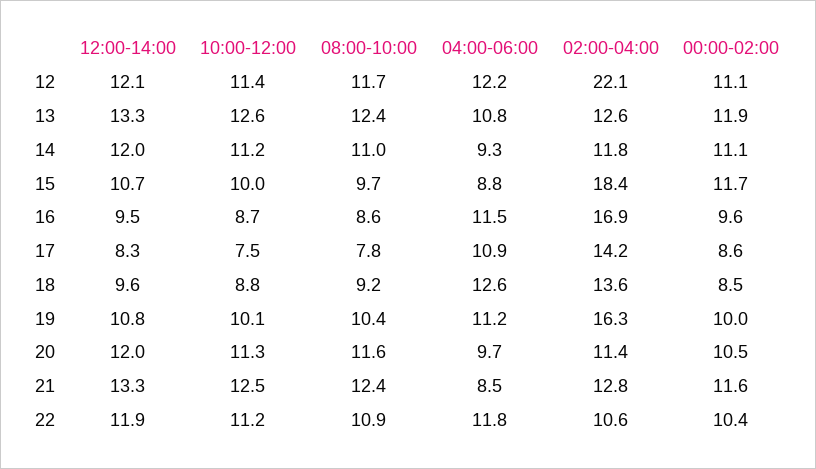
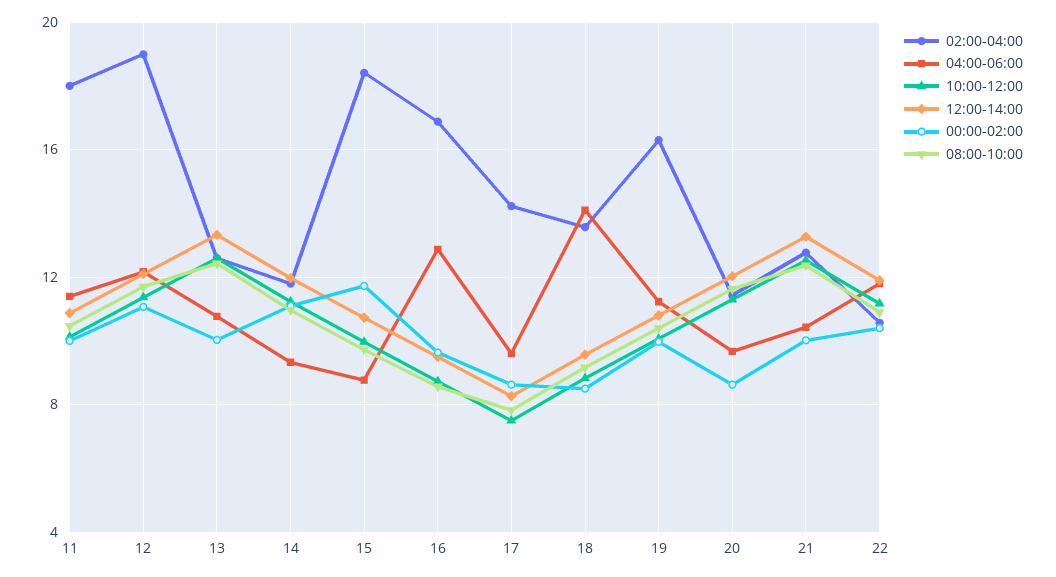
  {
    "12:00-14:00": {
      "12": 12.1,
      "13": 13.3,
      "14": 12,
      "15": 10.7,
      "16": 9.5,
      "17": 8.3,
      "18": 9.6,
      "19": 10.8,
      "20": 12,
      "21": 13.3,
-     "22": 11.9
+     "22": 11.9,
+     "11": 11
    },
    "10:00-12:00": {
      "12": 11.4,
      "13": 12.6,
      "14": 11.2,
      "15": 10,
      "16": 8.7,
      "17": 7.5,
      "18": 8.8,
      "19": 10.1,
      "20": 11.3,
      "21": 12.5,
-     "22": 11.2
+     "22": 11.2,
+     "11": 10
    },
    "08:00-10:00": {
      "12": 11.7,
      "13": 12.4,
      "14": 11,
      "15": 9.7,
      "16": 8.6,
      "17": 7.8,
      "18": 9.2,
      "19": 10.4,
      "20": 11.6,
      "21": 12.4,
-     "22": 10.9
+     "22": 10.9,
+     "11": 10.5
    },
    "04:00-06:00": {
      "12": 12.2,
      "13": 10.8,
      "14": 9.3,
      "15": 8.8,
-     "16": 11.5,
+     "16": 13,
-     "17": 10.9,
+     "17": 9.5,
-     "18": 12.6,
+     "18": 14,
      "19": 11.2,
      "20": 9.7,
-     "21": 8.5,
+     "21": 10.5,
-     "22": 11.8
+     "22": 11.8,
+     "11": 11.5
    },
    "02:00-04:00": {
-     "12": 22.1,
+     "12": 19,
      "13": 12.6,
      "14": 11.8,
      "15": 18.4,
      "16": 16.9,
      "17": 14.2,
      "18": 13.6,
      "19": 16.3,
      "20": 11.4,
      "21": 12.8,
-     "22": 10.6
+     "22": 10.6,
+     "11": 18
    },
    "00:00-02:00": {
      "12": 11.1,
-     "13": 11.9,
+     "13": 10,
      "14": 11.1,
      "15": 11.7,
      "16": 9.6,
      "17": 8.6,
      "18": 8.5,
      "19": 10,
-     "20": 10.5,
+     "20": 8.5,
-     "21": 11.6,
+     "21": 10,
-     "22": 10.4
+     "22": 10.4,
+     "11": 10
    }
  }

